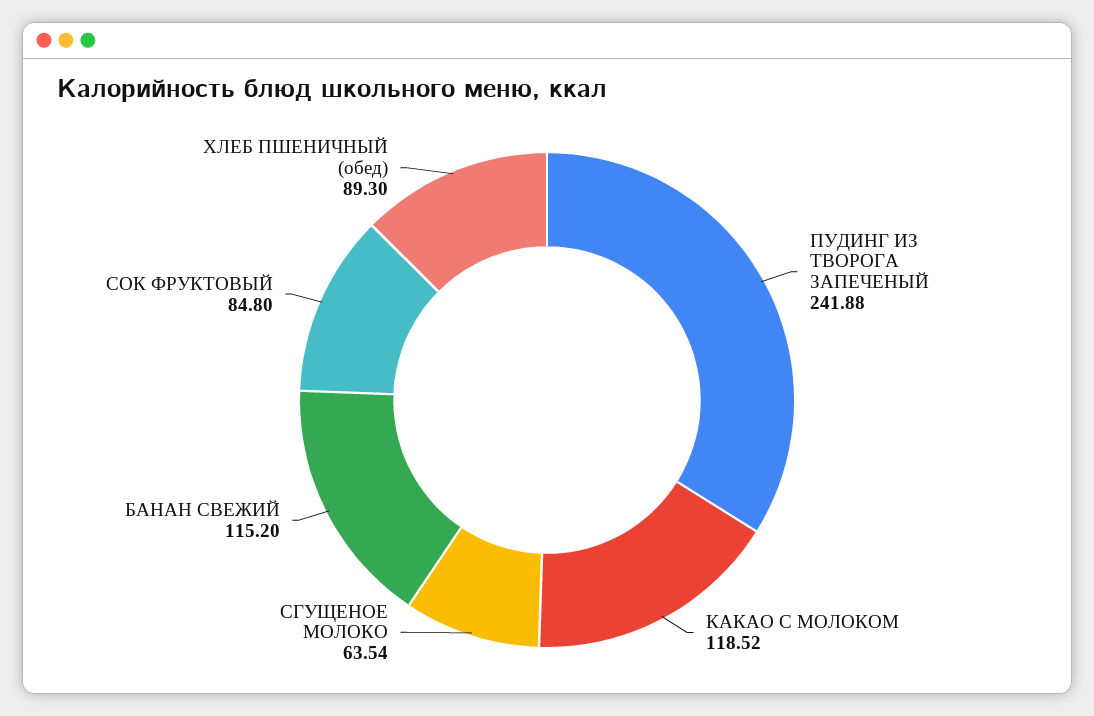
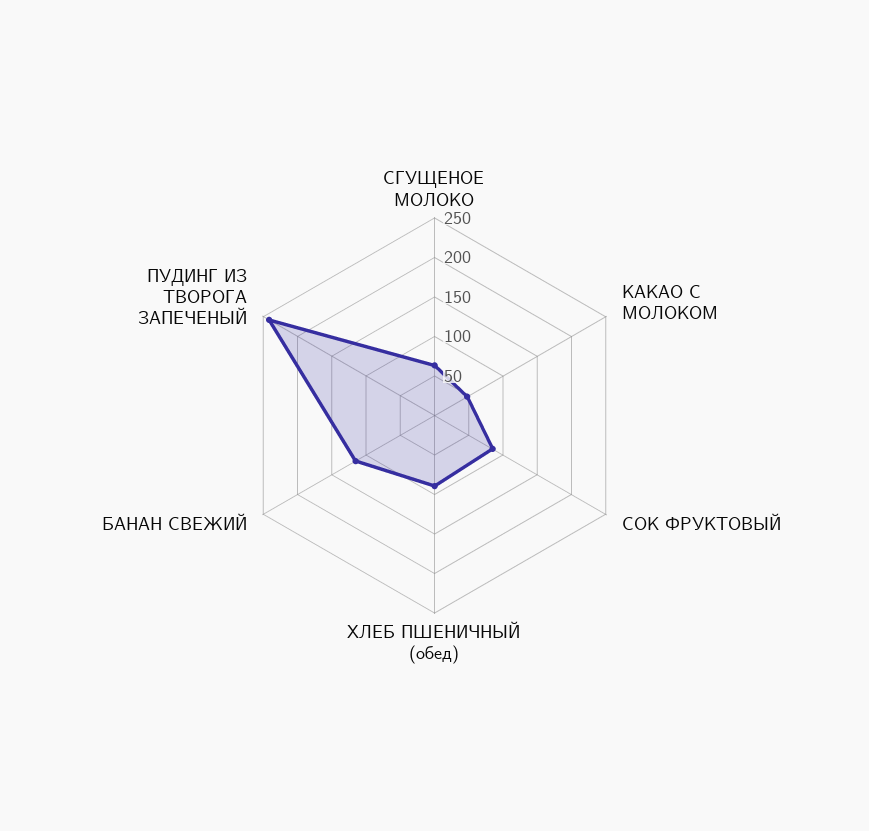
  {
    "ПУДИНГ ИЗ ТВОРОГА ЗАПЕЧЕНЫЙ": 241.88,
-   "КАКАО С МОЛОКОМ": 118.52,
+   "КАКАО С МОЛОКОМ": 50,
    "СГУЩЕНОЕ МОЛОКО": 63.54,
    "БАНАН СВЕЖИЙ": 115.2,
    "СОК ФРУКТОВЫЙ": 84.8,
    "ХЛЕБ ПШЕНИЧНЫЙ (обед)": 89.3
  }

